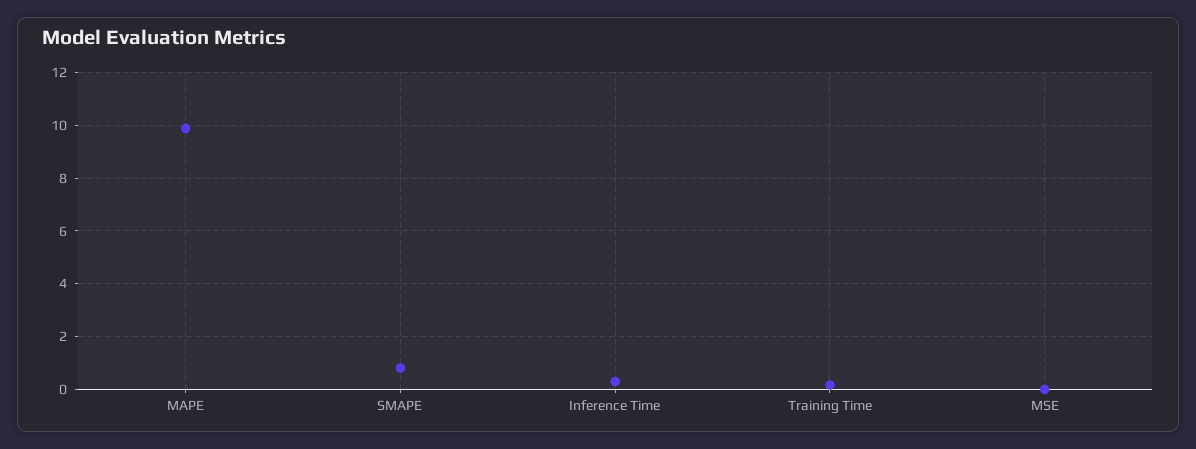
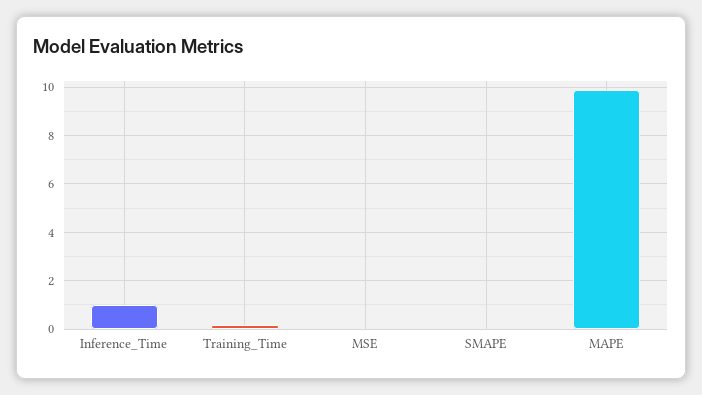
  {
    "MAPE": 9.75,
-   "SMAPE": 0.75,
+   "SMAPE": 0,
-   "Inference Time": 0.25,
+   "Inference Time": 1,
    "Training Time": 0.25,
    "MSE": 0
  }

